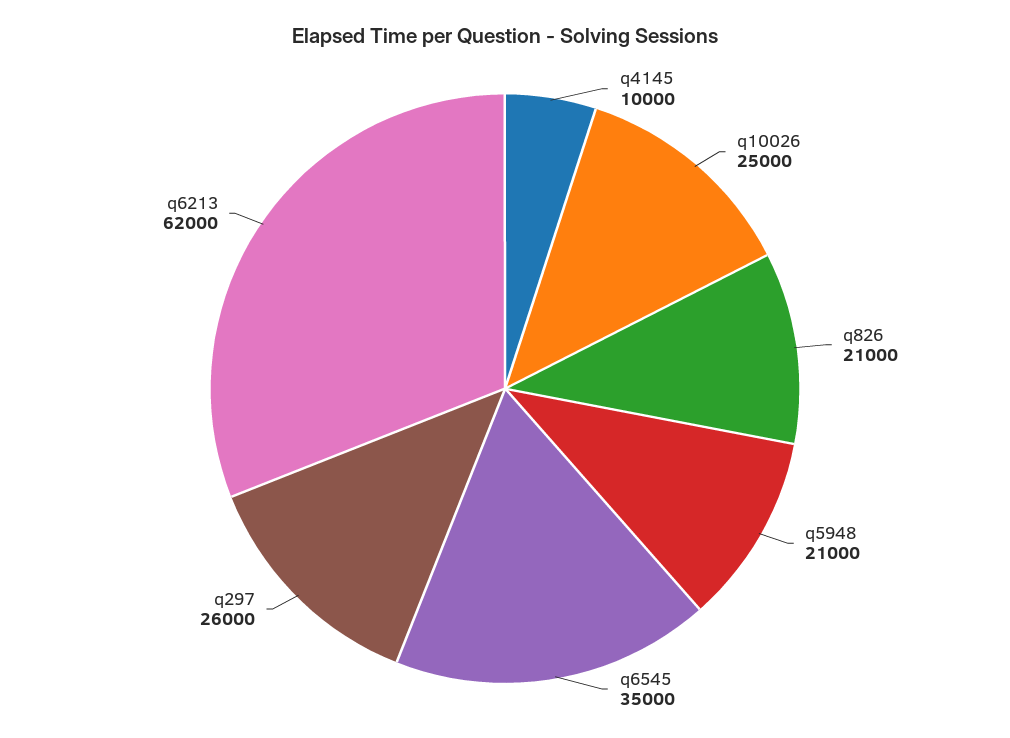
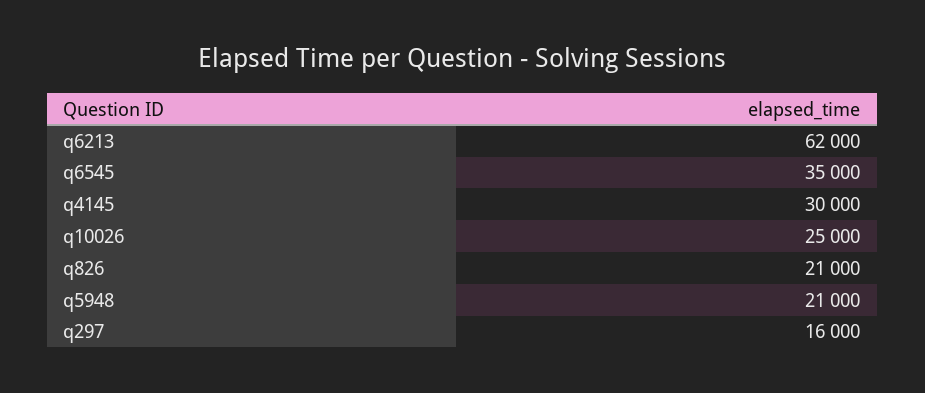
  {
-   "q4145": 10000,
+   "q4145": 30000,
    "q10026": 25000,
    "q826": 21000,
    "q5948": 21000,
    "q6545": 35000,
-   "q297": 26000,
+   "q297": 16000,
    "q6213": 62000
  }

